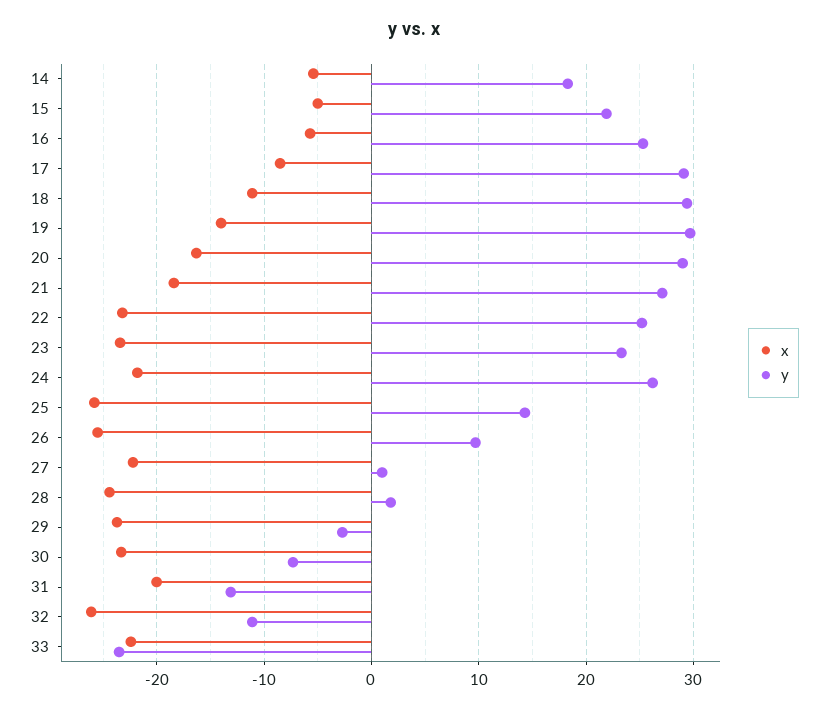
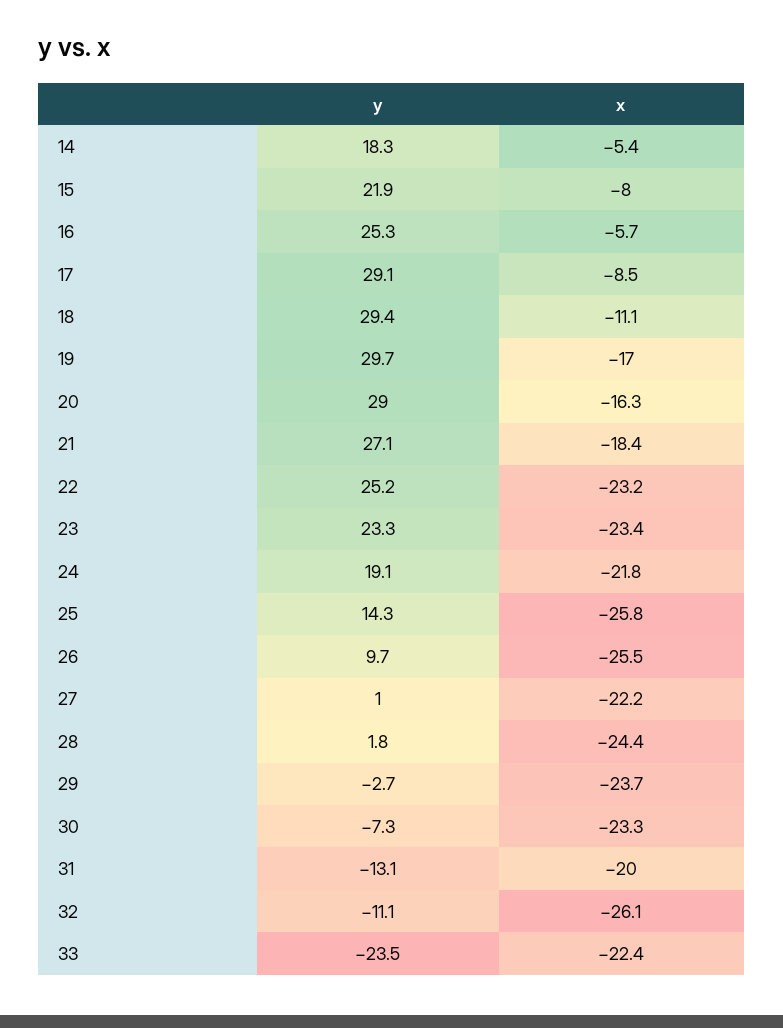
  {
    "x": {
      "14": -5.4,
-     "15": -5,
+     "15": -8,
      "16": -5.7,
      "17": -8.5,
      "18": -11.1,
-     "19": -14,
+     "19": -17,
      "20": -16.3,
      "21": -18.4,
      "22": -23.2,
      "23": -23.4,
      "24": -21.8,
      "25": -25.8,
      "26": -25.5,
      "27": -22.2,
      "28": -24.4,
      "29": -23.7,
      "30": -23.3,
      "31": -20,
      "32": -26.1,
      "33": -22.4
    },
    "y": {
      "14": 18.3,
      "15": 21.9,
      "16": 25.3,
      "17": 29.1,
      "18": 29.4,
      "19": 29.7,
      "20": 29,
      "21": 27.1,
      "22": 25.2,
      "23": 23.3,
-     "24": 26,
+     "24": 19.1,
      "25": 14.3,
      "26": 9.7,
      "27": 1,
      "28": 1.8,
      "29": -2.7,
      "30": -7.3,
      "31": -13.1,
      "32": -11.1,
      "33": -23.5
    }
  }

